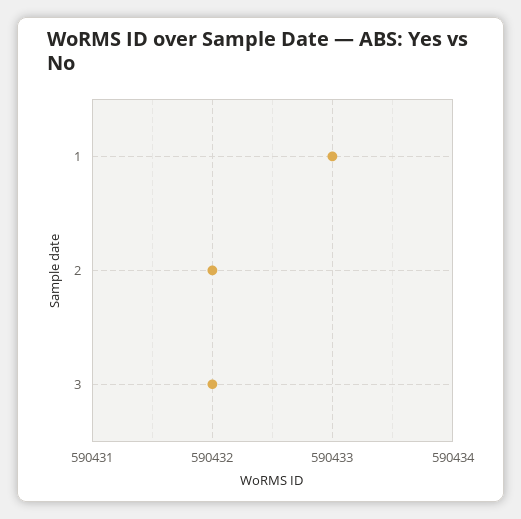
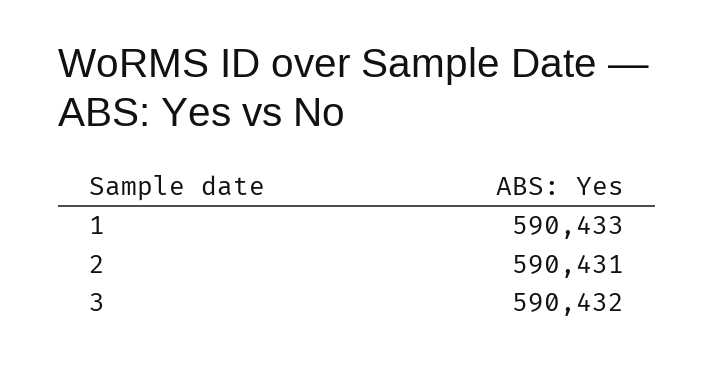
  {
    "1": 590433,
-   "2": 590432,
+   "2": 590431,
    "3": 590432
  }

